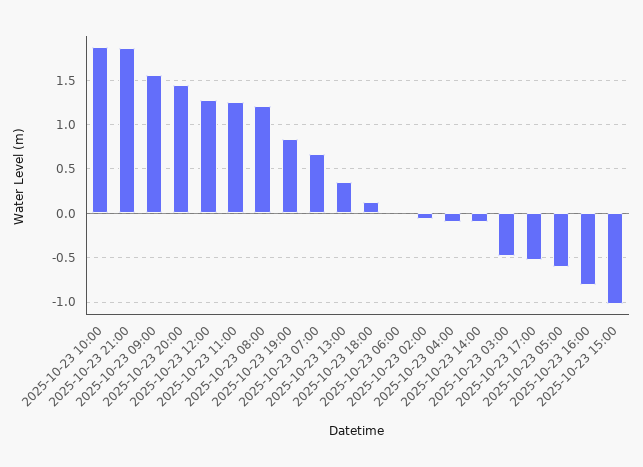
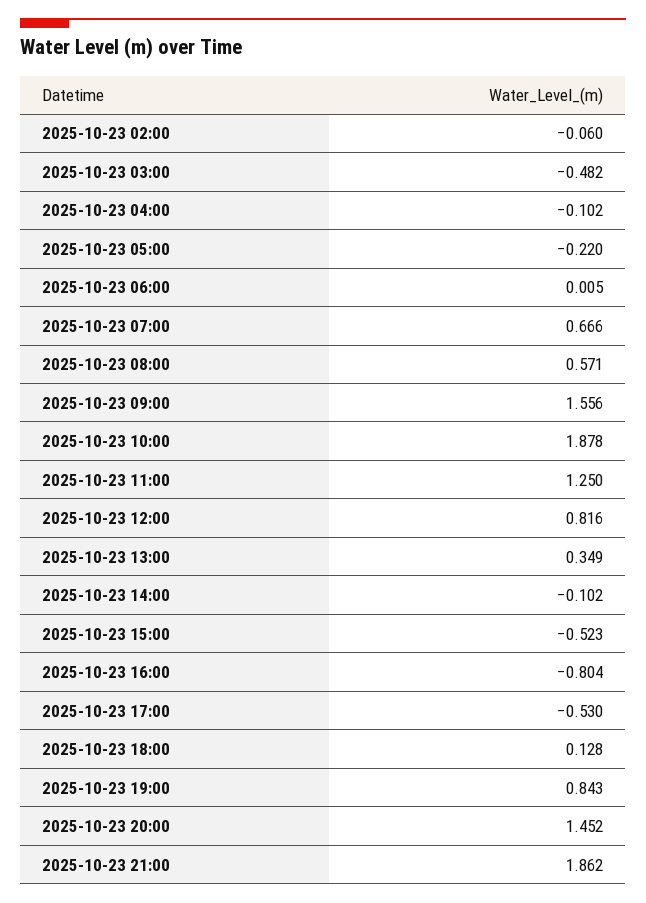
  {
    "2025-10-23 10:00": 1.878,
    "2025-10-23 21:00": 1.862,
    "2025-10-23 09:00": 1.556,
    "2025-10-23 20:00": 1.452,
-   "2025-10-23 12:00": 1.3,
+   "2025-10-23 12:00": 0.816,
    "2025-10-23 11:00": 1.25,
-   "2025-10-23 08:00": 1.2,
+   "2025-10-23 08:00": 0.571,
    "2025-10-23 19:00": 0.843,
    "2025-10-23 07:00": 0.666,
    "2025-10-23 13:00": 0.349,
    "2025-10-23 18:00": 0.128,
    "2025-10-23 06:00": 0.005,
    "2025-10-23 02:00": -0.06,
    "2025-10-23 04:00": -0.102,
    "2025-10-23 14:00": -0.102,
    "2025-10-23 03:00": -0.482,
    "2025-10-23 17:00": -0.53,
-   "2025-10-23 05:00": -0.6,
+   "2025-10-23 05:00": -0.22,
    "2025-10-23 16:00": -0.804,
-   "2025-10-23 15:00": -1
+   "2025-10-23 15:00": -0.523
  }

